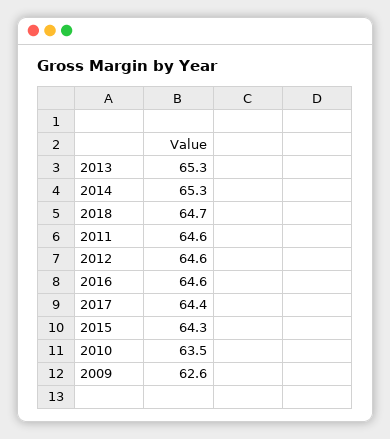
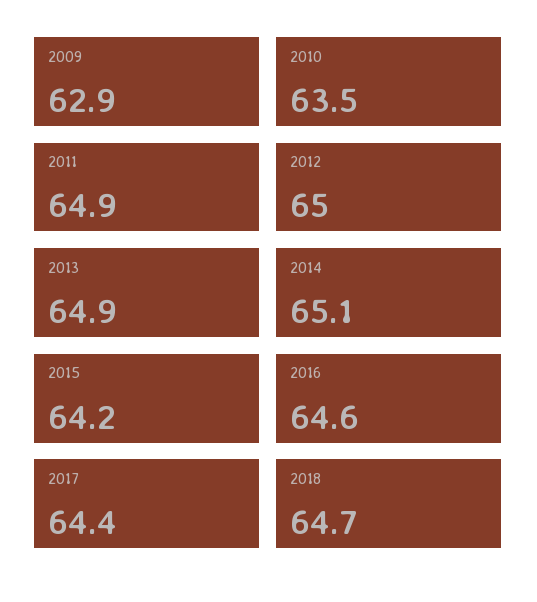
  {
-   "2013": 65.3,
+   "2013": 64.9,
-   "2014": 65.3,
+   "2014": 65.1,
    "2018": 64.7,
-   "2011": 64.6,
+   "2011": 64.9,
-   "2012": 64.6,
+   "2012": 65,
    "2016": 64.6,
    "2017": 64.4,
-   "2015": 64.3,
+   "2015": 64.2,
    "2010": 63.5,
-   "2009": 62.6
+   "2009": 62.9
  }

